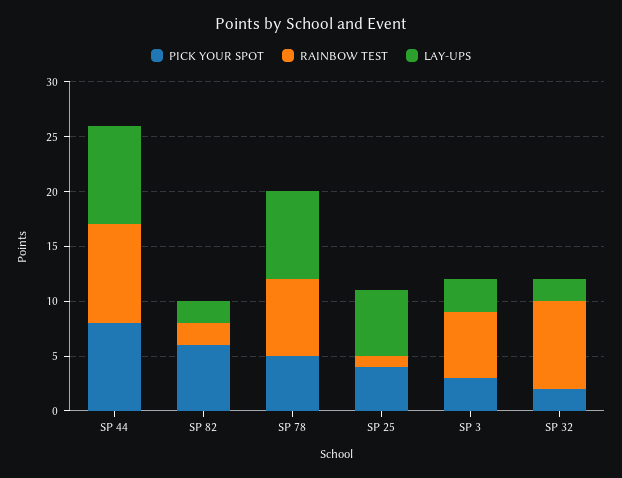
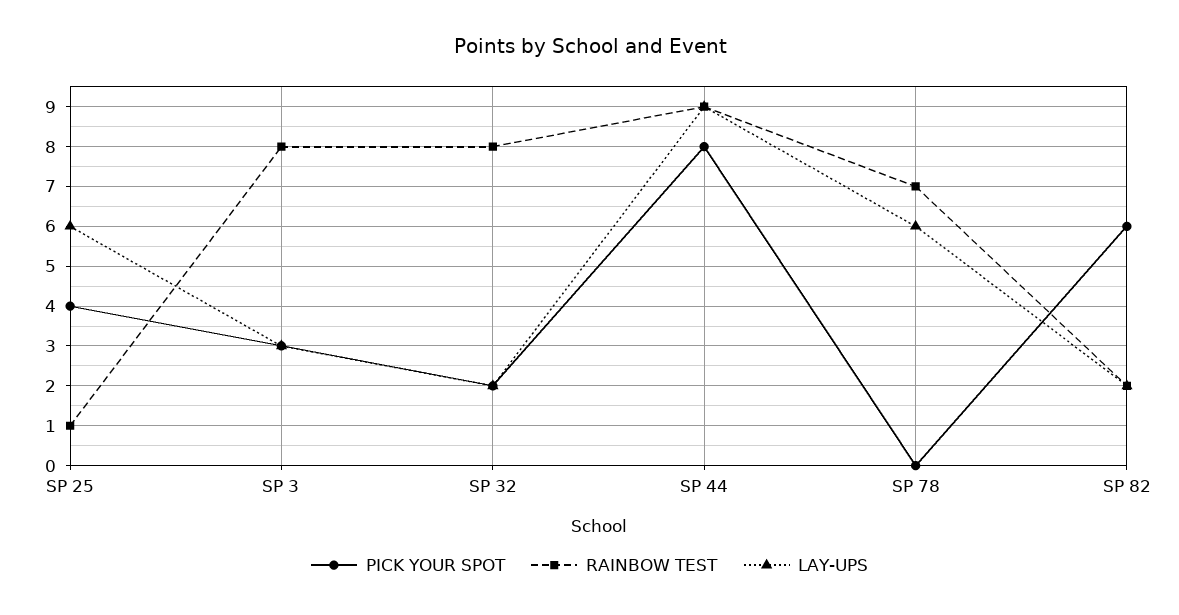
  {
    "PICK YOUR SPOT": {
      "SP 44": 8,
      "SP 82": 6,
-     "SP 78": 5,
+     "SP 78": 0,
      "SP 25": 4,
      "SP 3": 3,
      "SP 32": 2
    },
    "RAINBOW TEST": {
      "SP 44": 9,
      "SP 82": 2,
      "SP 78": 7,
      "SP 25": 1,
-     "SP 3": 6,
+     "SP 3": 8,
      "SP 32": 8
    },
    "LAY-UPS": {
      "SP 44": 9,
      "SP 82": 2,
-     "SP 78": 8,
+     "SP 78": 6,
      "SP 25": 6,
      "SP 3": 3,
      "SP 32": 2
    }
  }

